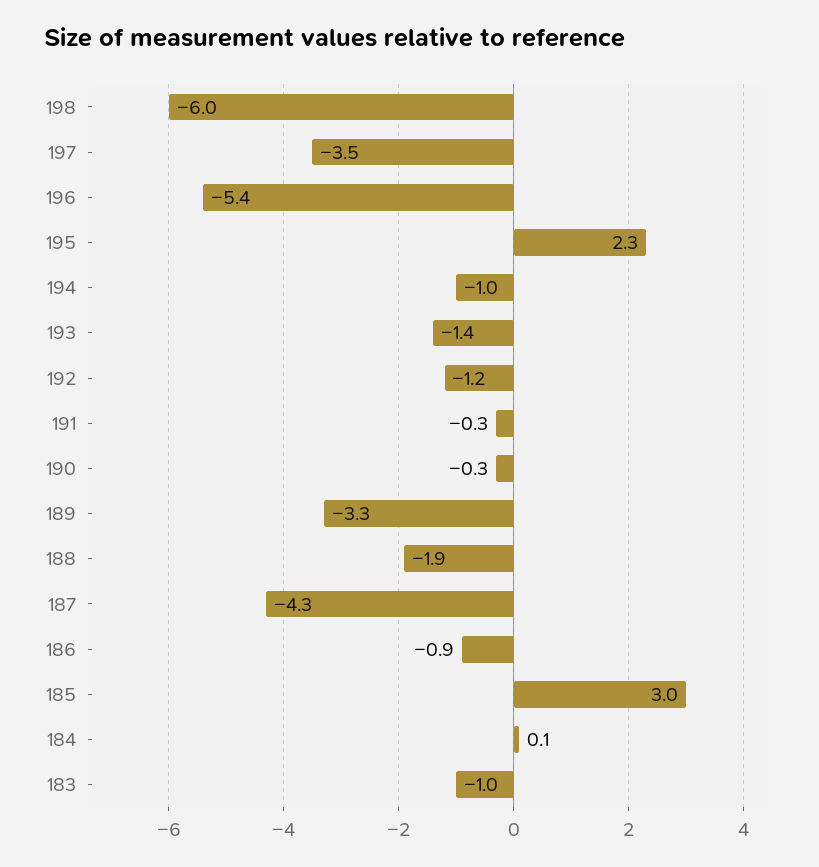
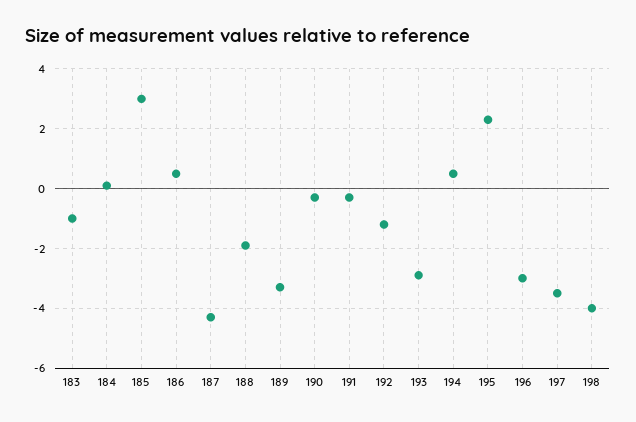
  {
-   "198": -6,
+   "198": -4,
    "197": -3.5,
-   "196": -5.4,
+   "196": -3,
    "195": 2.3,
-   "194": -1,
+   "194": 0.5,
-   "193": -1.4,
+   "193": -3,
    "192": -1.2,
    "191": -0.3,
    "190": -0.3,
    "189": -3.3,
    "188": -1.9,
    "187": -4.3,
-   "186": -0.9,
+   "186": 0.5,
    "185": 3,
    "184": 0.1,
    "183": -1
  }

